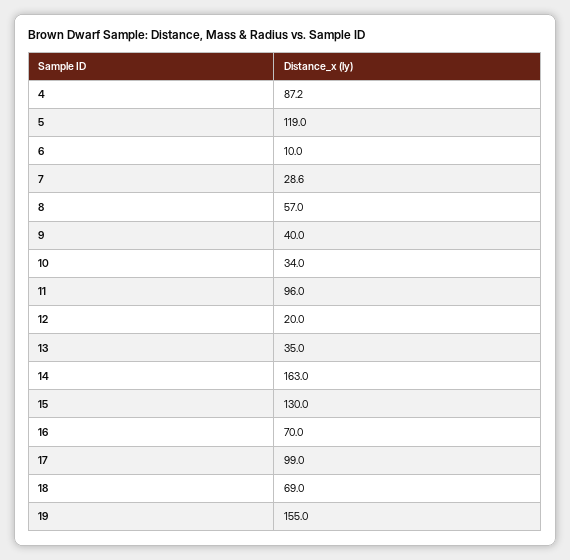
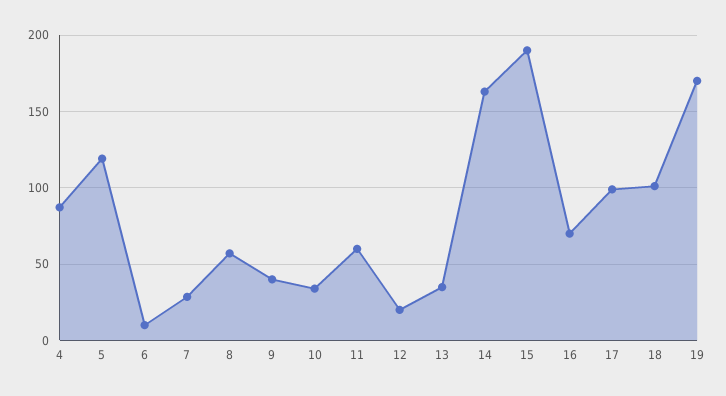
  {
    "4": 87.2,
    "5": 119,
    "6": 10,
    "7": 28.6,
    "8": 57,
    "9": 40,
    "10": 34,
-   "11": 96,
+   "11": 60,
    "12": 20,
    "13": 35,
    "14": 163,
-   "15": 130,
+   "15": 190,
    "16": 70,
    "17": 99,
-   "18": 69,
+   "18": 100,
-   "19": 155
+   "19": 170
  }

